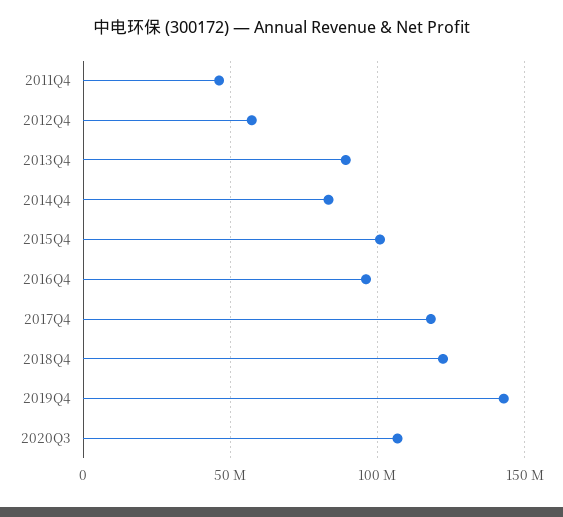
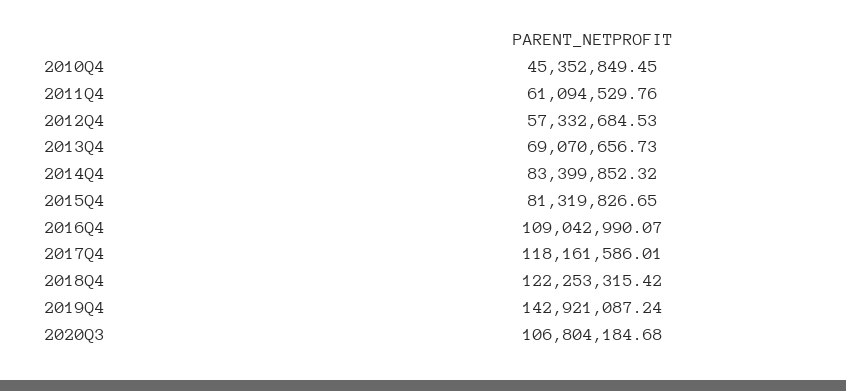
  {
-   "2011Q4": 45000000,
+   "2011Q4": 61094529.76,
    "2012Q4": 57332684.53,
-   "2013Q4": 90000000,
+   "2013Q4": 69070656.73,
    "2014Q4": 83399852.32,
-   "2015Q4": 100000000,
+   "2015Q4": 81319826.65,
-   "2016Q4": 95000000,
+   "2016Q4": 109042990.07,
    "2017Q4": 118161586.01,
    "2018Q4": 122253315.42,
    "2019Q4": 142921087.24,
-   "2020Q3": 106804184.68
+   "2020Q3": 106804184.68,
+   "2010Q4": 45352849.45
  }

